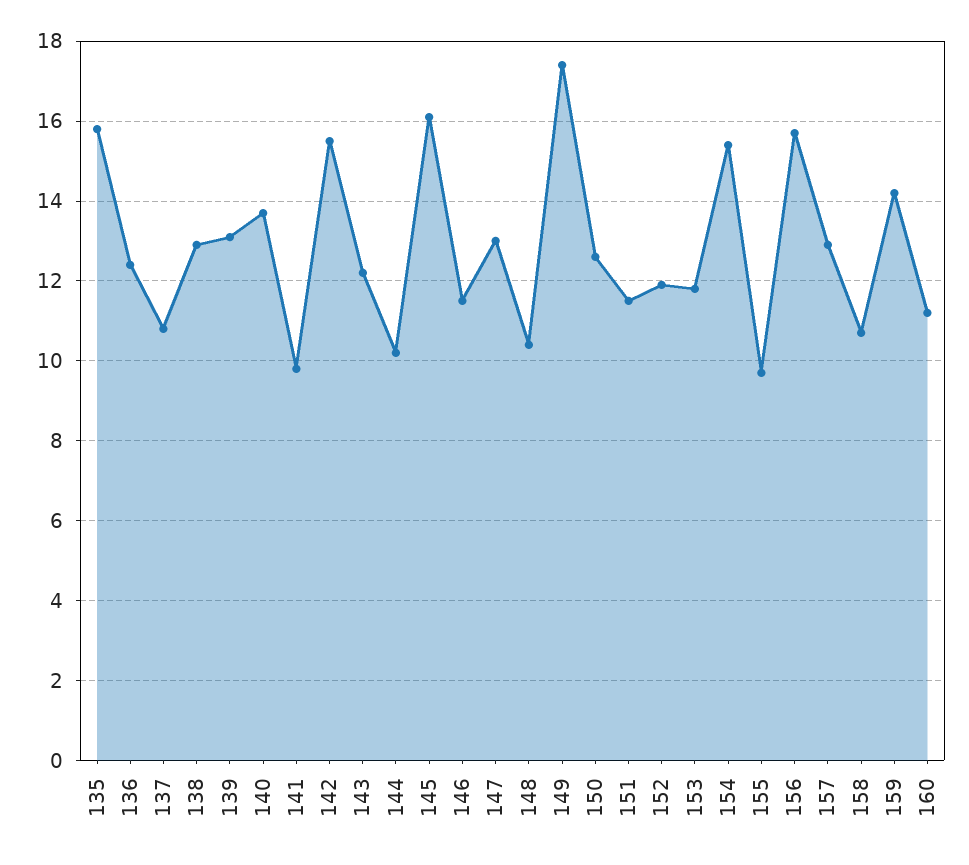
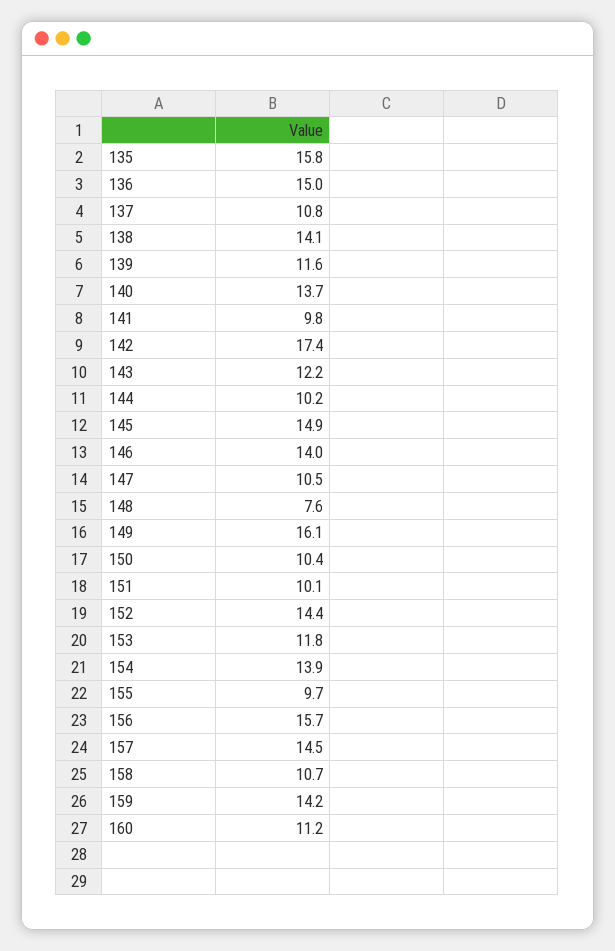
  {
    "135": 15.8,
-   "136": 12.5,
+   "136": 15,
    "137": 10.8,
-   "138": 13,
+   "138": 14.1,
-   "139": 13,
+   "139": 11.6,
    "140": 13.7,
    "141": 9.8,
-   "142": 15.5,
+   "142": 17.4,
    "143": 12.2,
    "144": 10.2,
-   "145": 16,
+   "145": 14.9,
-   "146": 11.5,
+   "146": 14,
-   "147": 13,
+   "147": 10.5,
-   "148": 10.5,
+   "148": 7.6,
-   "149": 17.5,
+   "149": 16.1,
-   "150": 12.5,
+   "150": 10.4,
-   "151": 11.5,
+   "151": 10.1,
-   "152": 12,
+   "152": 14.4,
    "153": 11.8,
-   "154": 15.5,
+   "154": 13.9,
    "155": 9.7,
    "156": 15.7,
-   "157": 13,
+   "157": 14.5,
    "158": 10.7,
    "159": 14.2,
    "160": 11.2
  }

